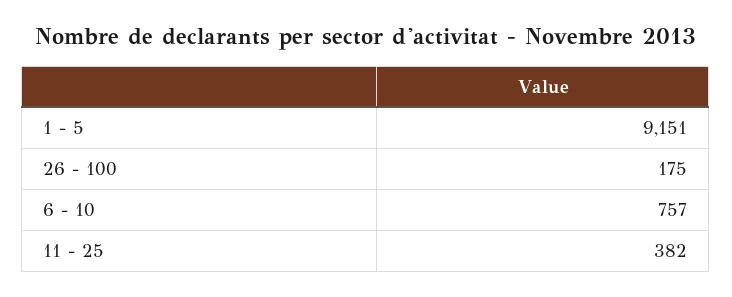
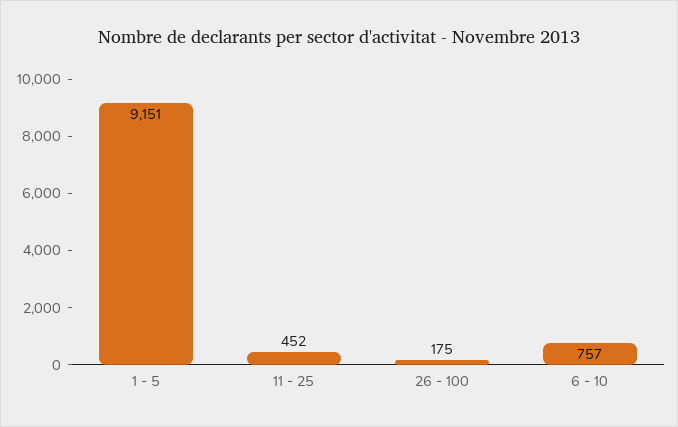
  {
    "1 - 5": 9151,
    "26 - 100": 175,
    "6 - 10": 757,
-   "11 - 25": 382
+   "11 - 25": 452
  }

